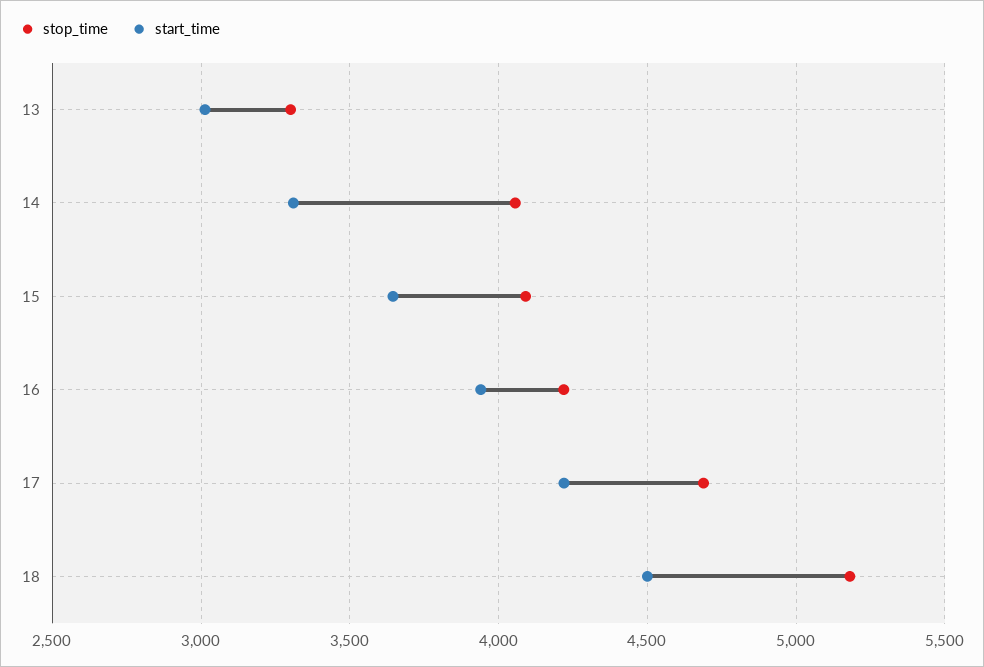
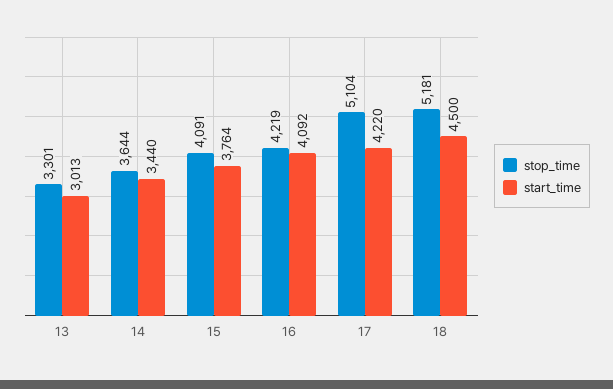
  {
    "stop_time": {
      "13": 3301,
-     "14": 4050,
+     "14": 3644,
      "15": 4091,
      "16": 4219,
-     "17": 4700,
+     "17": 5104,
      "18": 5181
    },
    "start_time": {
      "13": 3013,
-     "14": 3300,
+     "14": 3440,
-     "15": 3650,
+     "15": 3764,
-     "16": 3950,
+     "16": 4092,
      "17": 4220,
      "18": 4500
    }
  }

